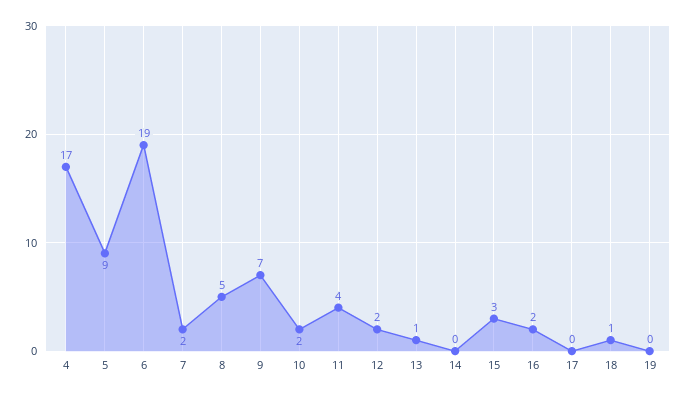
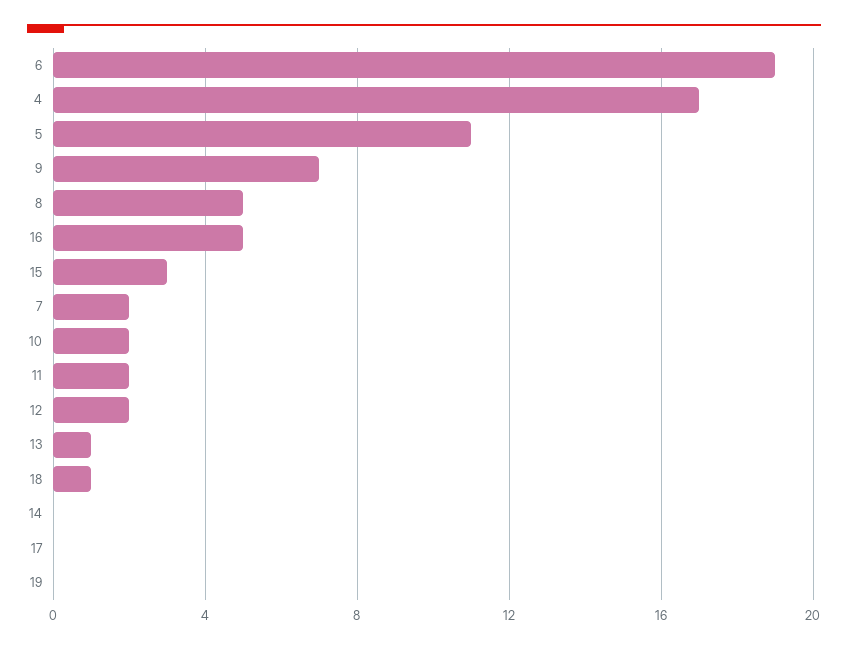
  {
    "4": 17,
-   "5": 9,
+   "5": 11,
    "6": 19,
    "7": 2,
    "8": 5,
    "9": 7,
    "10": 2,
-   "11": 4,
+   "11": 2,
    "12": 2,
    "13": 1,
    "14": 0,
    "15": 3,
-   "16": 2,
+   "16": 5,
    "17": 0,
    "18": 1,
    "19": 0
  }

